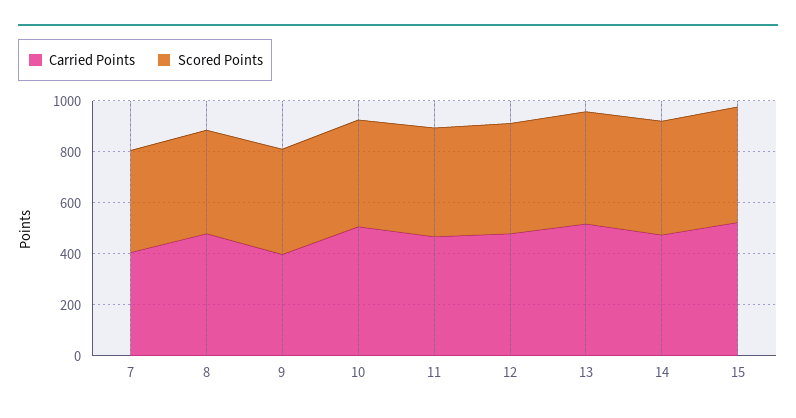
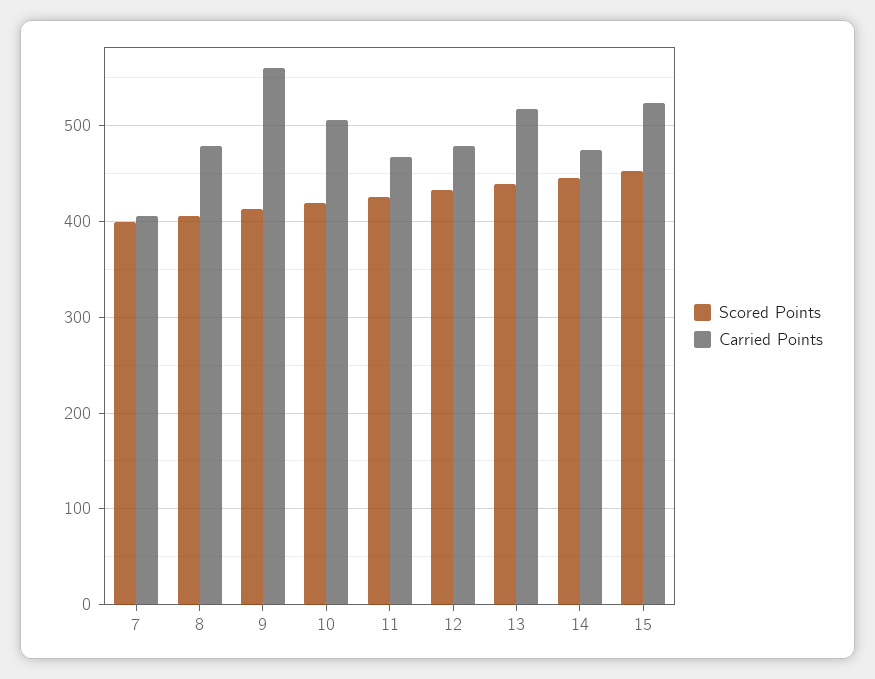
  {
    "Carried Points": {
      "7": 410,
      "8": 480,
-     "9": 400,
+     "9": 560,
      "10": 510,
      "11": 470,
      "12": 480,
      "13": 520,
      "14": 470,
      "15": 520
    },
    "Scored Points": {
      "7": 400,
      "8": 410,
      "9": 410,
      "10": 420,
      "11": 430,
      "12": 430,
      "13": 440,
      "14": 450,
      "15": 450
    }
  }

